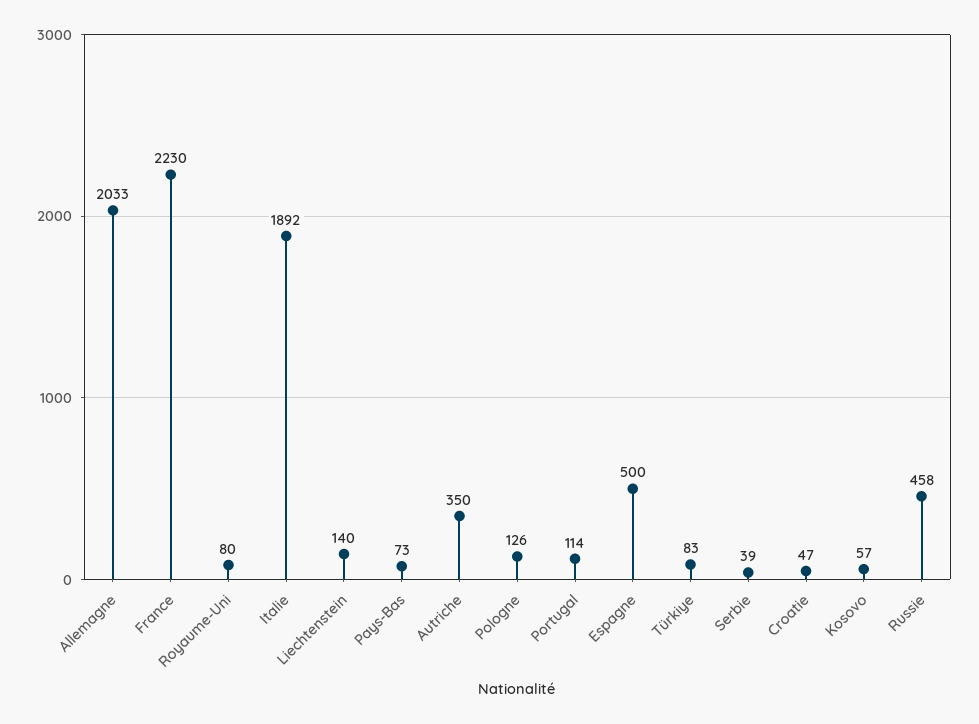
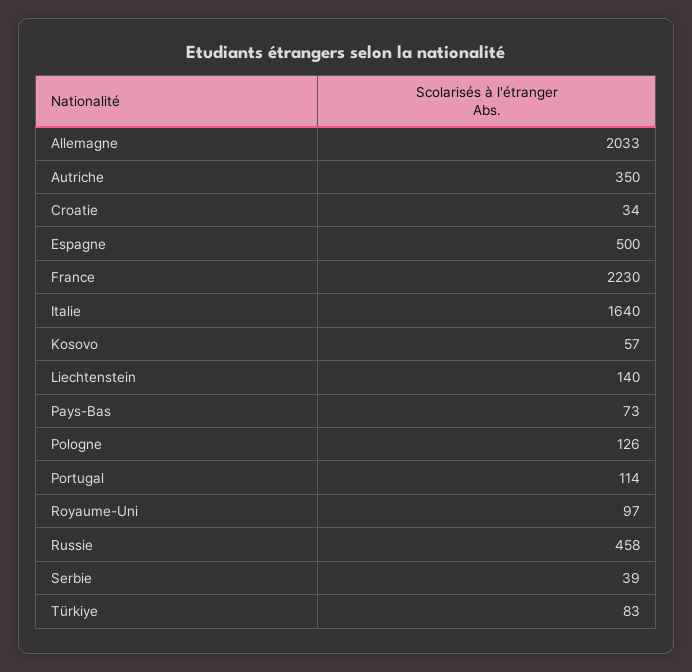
  {
    "Allemagne": 2033,
    "France": 2230,
-   "Royaume-Uni": 80,
+   "Royaume-Uni": 97,
-   "Italie": 1892,
+   "Italie": 1640,
    "Liechtenstein": 140,
    "Pays-Bas": 73,
    "Autriche": 350,
    "Pologne": 126,
    "Portugal": 114,
    "Espagne": 500,
    "Türkiye": 83,
    "Serbie": 39,
-   "Croatie": 47,
+   "Croatie": 34,
    "Kosovo": 57,
    "Russie": 458
  }

